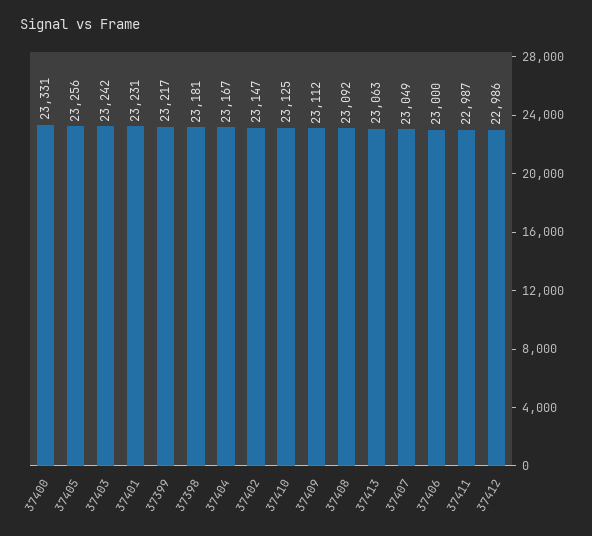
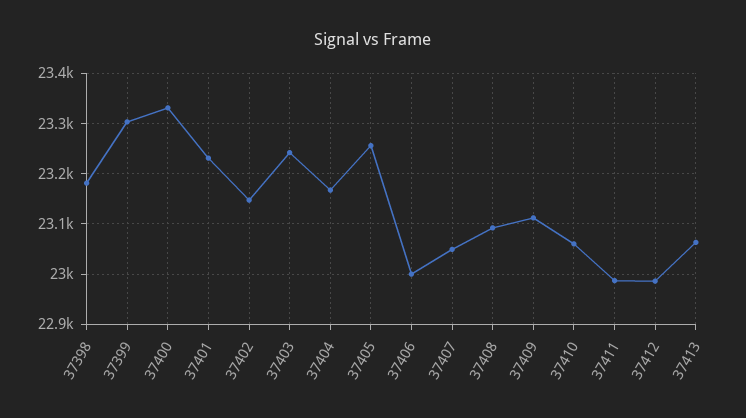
  {
    "37400": 23331,
    "37405": 23256,
    "37403": 23242,
    "37401": 23231,
-   "37399": 23217,
+   "37399": 23300,
    "37398": 23181,
    "37404": 23167,
    "37402": 23147,
-   "37410": 23125,
+   "37410": 23060,
    "37409": 23112,
    "37408": 23092,
    "37413": 23063,
    "37407": 23049,
    "37406": 23000,
    "37411": 22987,
    "37412": 22986
  }

